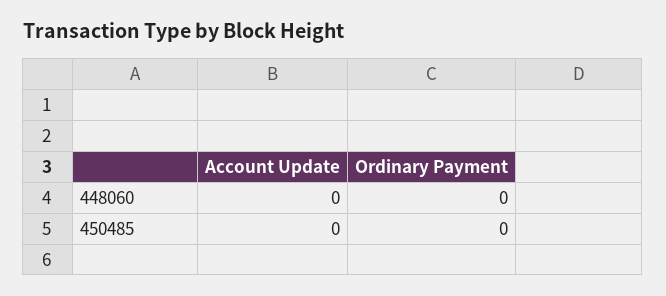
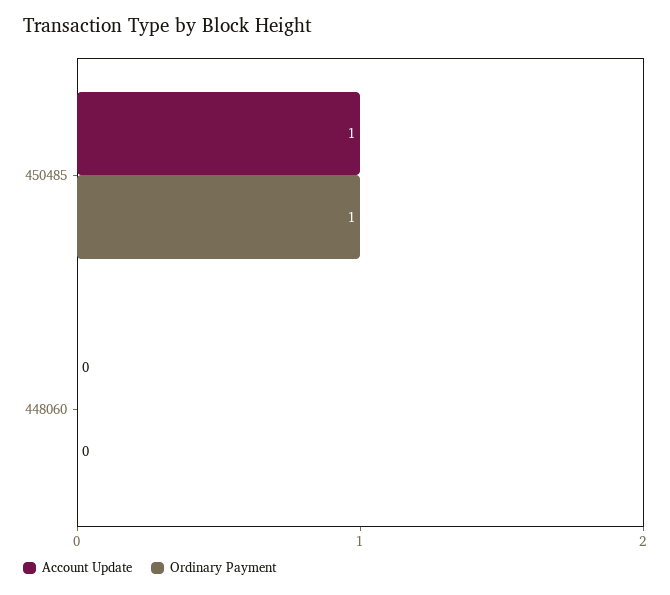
  {
    "Account Update": {
      "448060": 0,
-     "450485": 0
+     "450485": 1
    },
    "Ordinary Payment": {
      "448060": 0,
-     "450485": 0
+     "450485": 1
    }
  }

